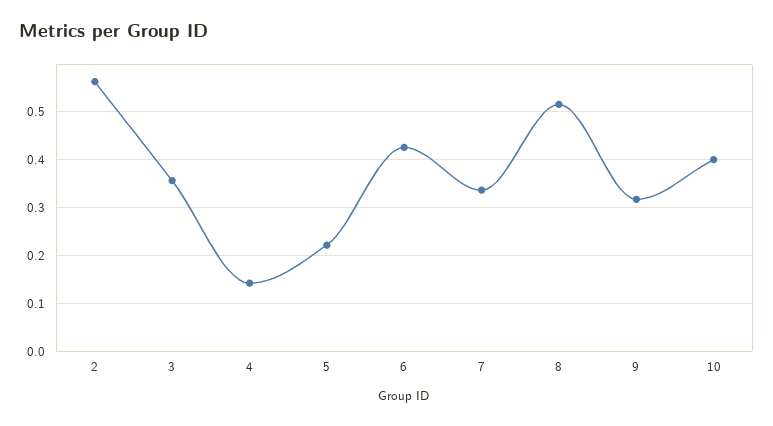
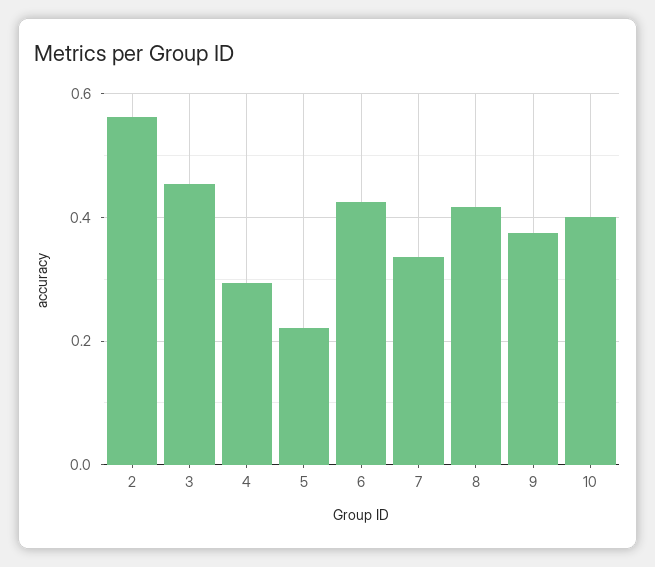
  {
    "2": 0.56,
-   "3": 0.36,
+   "3": 0.46,
-   "4": 0.14,
+   "4": 0.3,
    "5": 0.22,
    "6": 0.42,
    "7": 0.34,
-   "8": 0.52,
+   "8": 0.42,
-   "9": 0.32,
+   "9": 0.38,
    "10": 0.4
  }

